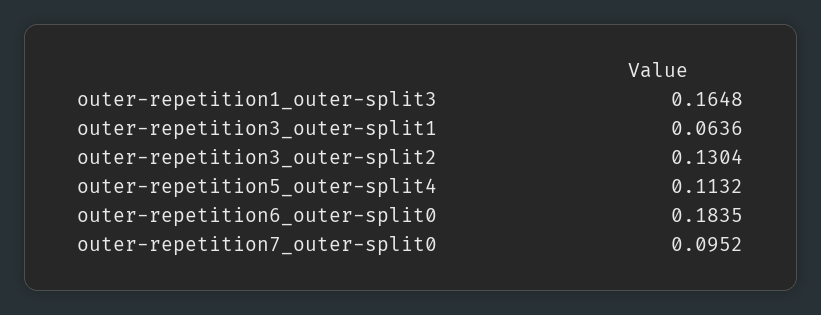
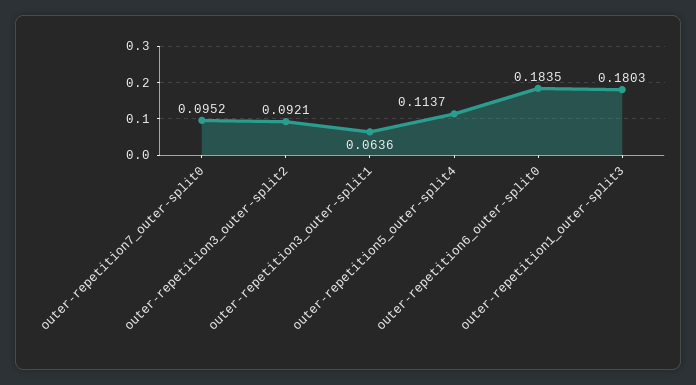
  {
-   "outer-repetition1_outer-split3": 0.1648,
+   "outer-repetition1_outer-split3": 0.1803,
    "outer-repetition3_outer-split1": 0.0636,
-   "outer-repetition3_outer-split2": 0.1304,
+   "outer-repetition3_outer-split2": 0.0921,
-   "outer-repetition5_outer-split4": 0.1132,
+   "outer-repetition5_outer-split4": 0.1137,
    "outer-repetition6_outer-split0": 0.1835,
    "outer-repetition7_outer-split0": 0.0952
  }

